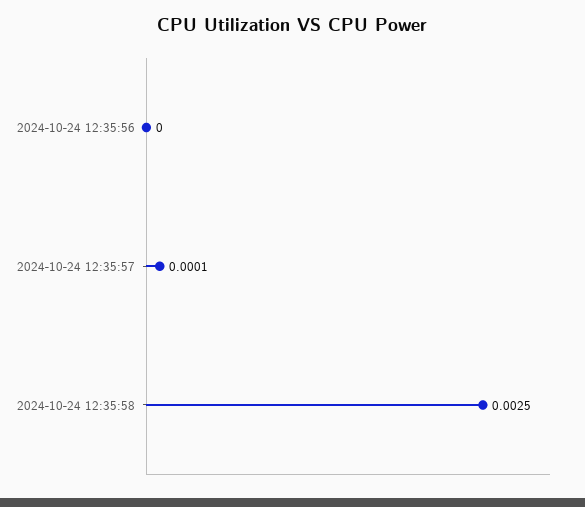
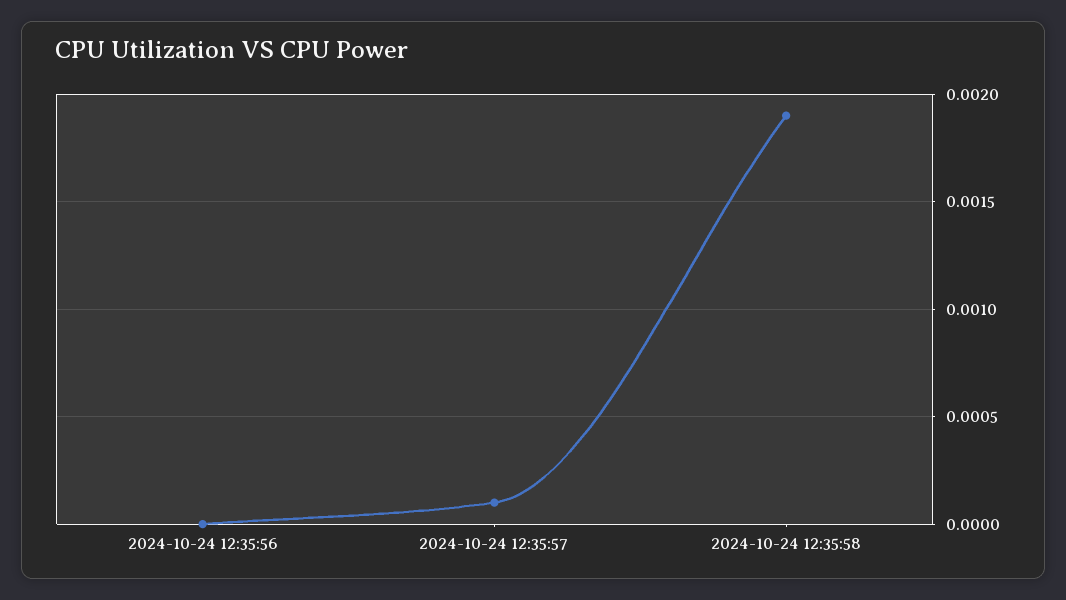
  {
    "2024-10-24 12:35:56": 0,
    "2024-10-24 12:35:57": 0.0001,
-   "2024-10-24 12:35:58": 0.0025
+   "2024-10-24 12:35:58": 0.0019
  }

